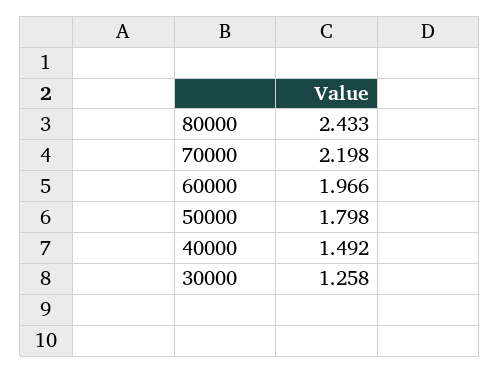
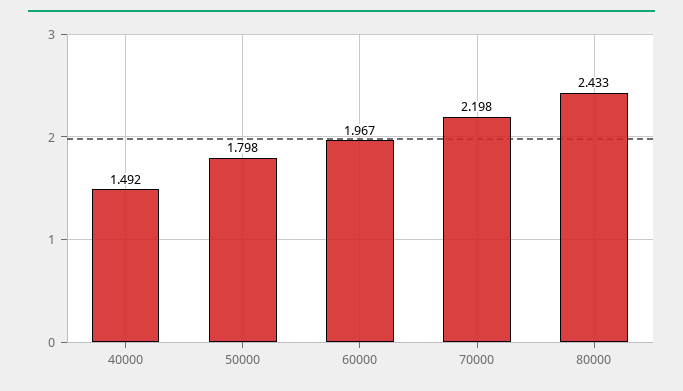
  {
    "80000": 2.433,
    "70000": 2.198,
-   "60000": 1.966,
+   "60000": 1.967,
    "50000": 1.798,
-   "40000": 1.492,
+   "40000": 1.492
-   "30000": 1.258
  }

